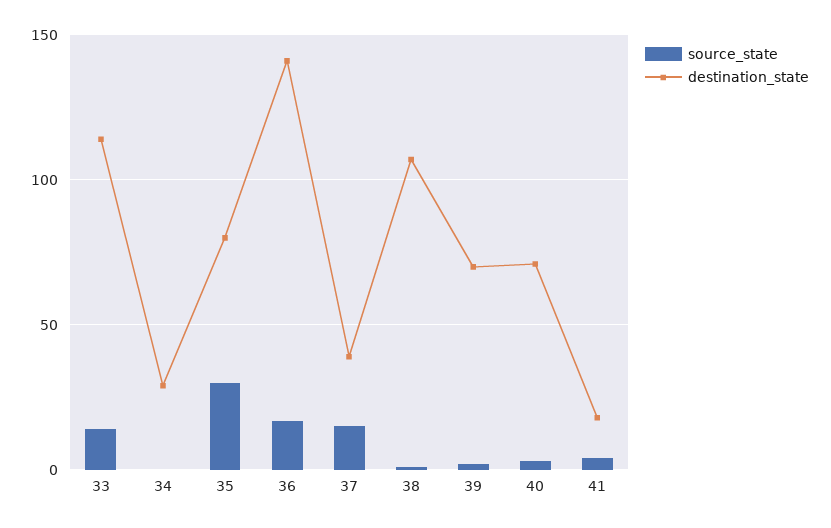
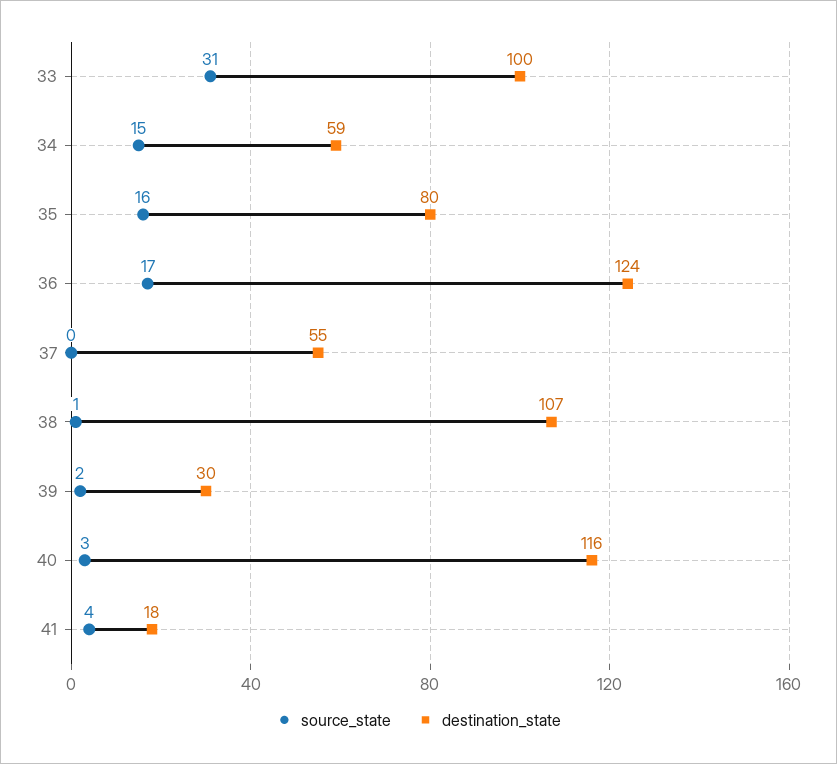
  {
    "source_state": {
-     "33": 15,
+     "33": 31,
-     "34": 0,
+     "34": 15,
-     "35": 30,
+     "35": 16,
      "36": 17,
-     "37": 15,
+     "37": 0,
      "38": 1,
      "39": 2,
      "40": 3,
      "41": 4
    },
    "destination_state": {
-     "33": 115,
+     "33": 100,
-     "34": 30,
+     "34": 59,
      "35": 80,
-     "36": 140,
+     "36": 124,
-     "37": 40,
+     "37": 55,
      "38": 107,
-     "39": 70,
+     "39": 30,
-     "40": 70,
+     "40": 116,
      "41": 18
    }
  }

